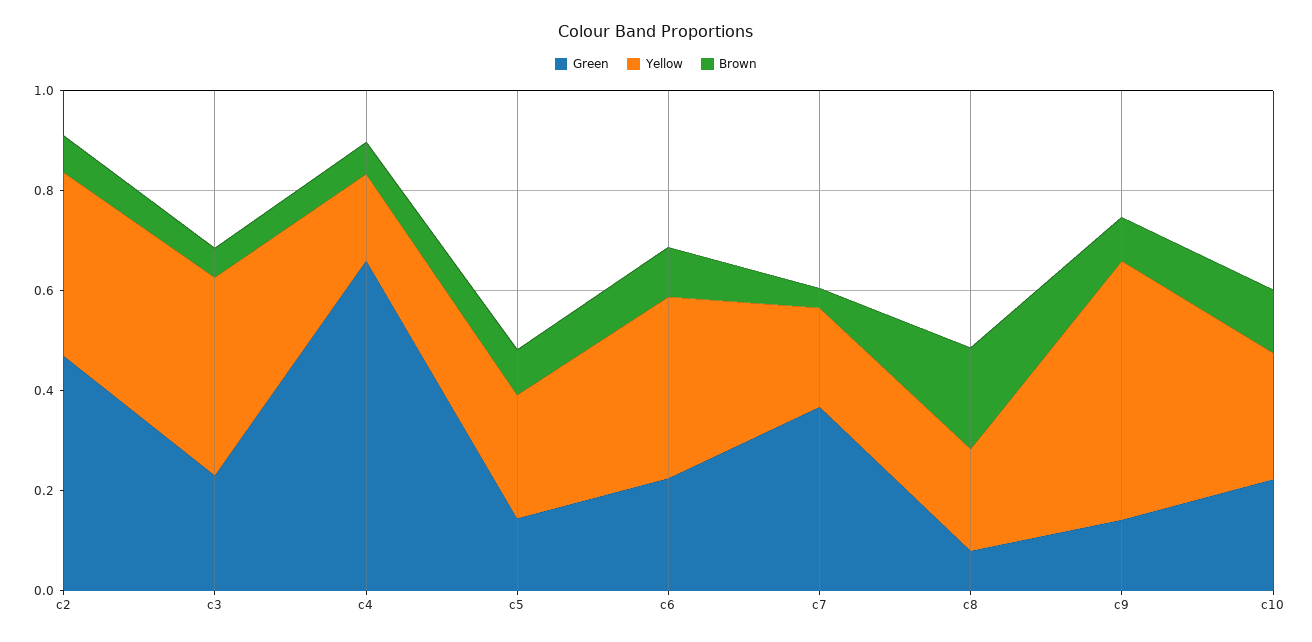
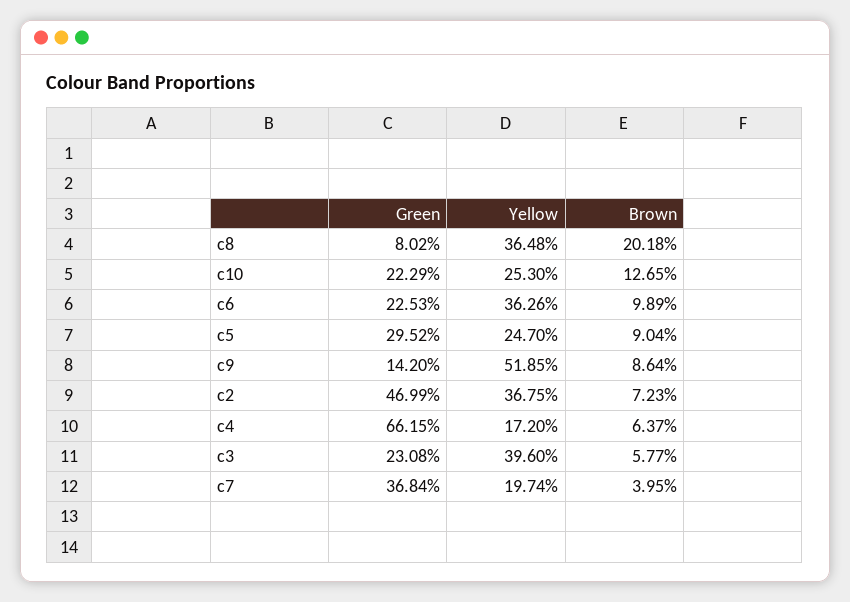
  {
    "Green": {
      "c2": 0.4699,
      "c3": 0.2308,
      "c4": 0.6615,
-     "c5": 0.15,
+     "c5": 0.2952,
      "c6": 0.2253,
      "c7": 0.3684,
      "c8": 0.0802,
      "c9": 0.142,
      "c10": 0.2229
    },
    "Yellow": {
      "c2": 0.3675,
      "c3": 0.396,
      "c4": 0.172,
      "c5": 0.247,
      "c6": 0.3626,
      "c7": 0.1974,
-     "c8": 0.2,
+     "c8": 0.3648,
      "c9": 0.5185,
      "c10": 0.253
    },
    "Brown": {
      "c2": 0.0723,
      "c3": 0.0577,
      "c4": 0.0637,
      "c5": 0.0904,
      "c6": 0.0989,
      "c7": 0.0395,
      "c8": 0.2018,
      "c9": 0.0864,
      "c10": 0.1265
    }
  }

